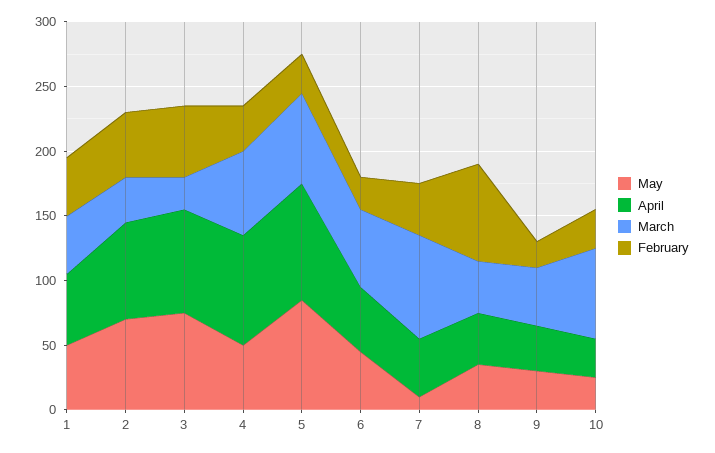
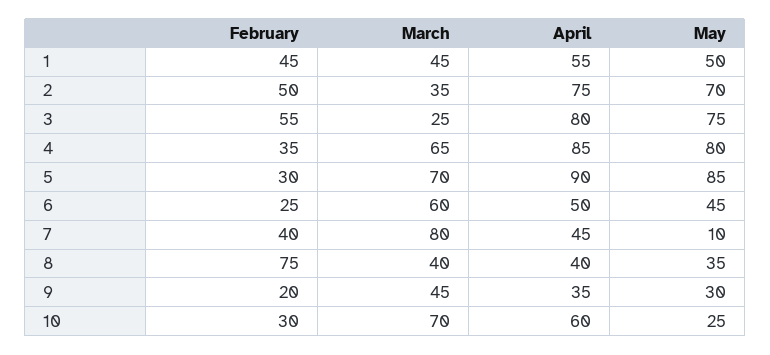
  {
    "May": {
      "1": 50,
      "2": 70,
      "3": 75,
-     "4": 50,
+     "4": 80,
      "5": 85,
      "6": 45,
      "7": 10,
      "8": 35,
      "9": 30,
      "10": 25
    },
    "April": {
      "1": 55,
      "2": 75,
      "3": 80,
      "4": 85,
      "5": 90,
      "6": 50,
      "7": 45,
      "8": 40,
      "9": 35,
-     "10": 30
+     "10": 60
    },
    "March": {
      "1": 45,
      "2": 35,
      "3": 25,
      "4": 65,
      "5": 70,
      "6": 60,
      "7": 80,
      "8": 40,
      "9": 45,
      "10": 70
    },
    "February": {
      "1": 45,
      "2": 50,
      "3": 55,
      "4": 35,
      "5": 30,
      "6": 25,
      "7": 40,
      "8": 75,
      "9": 20,
      "10": 30
    }
  }

